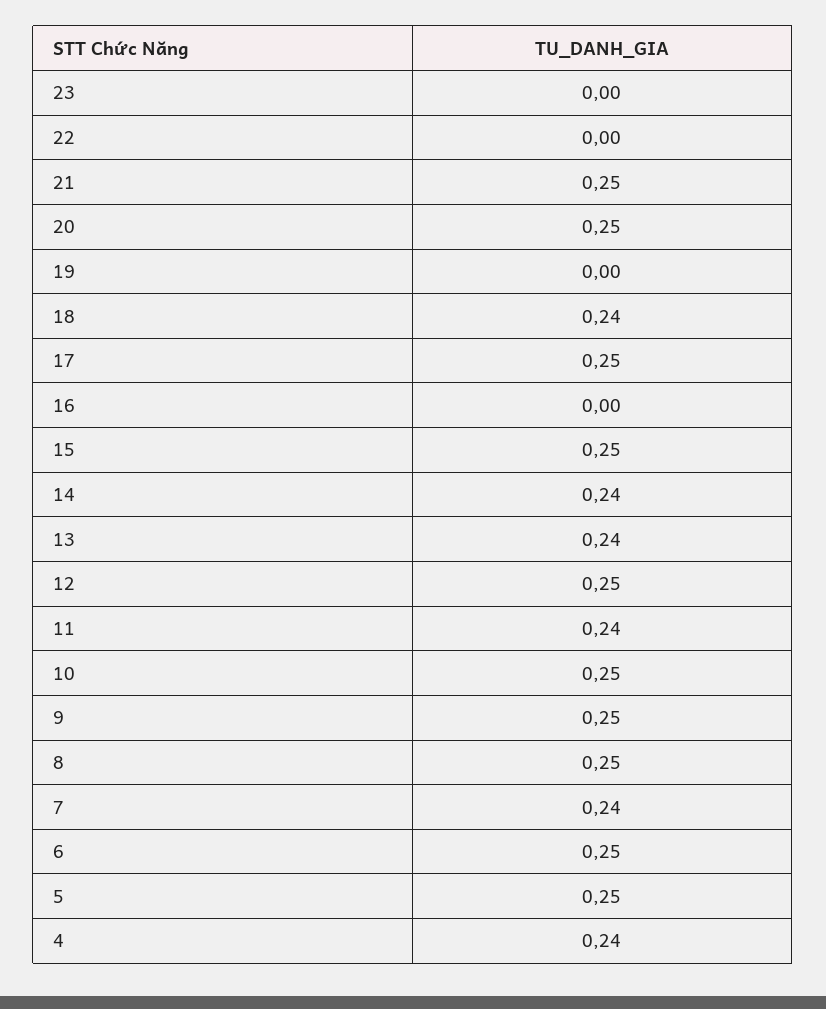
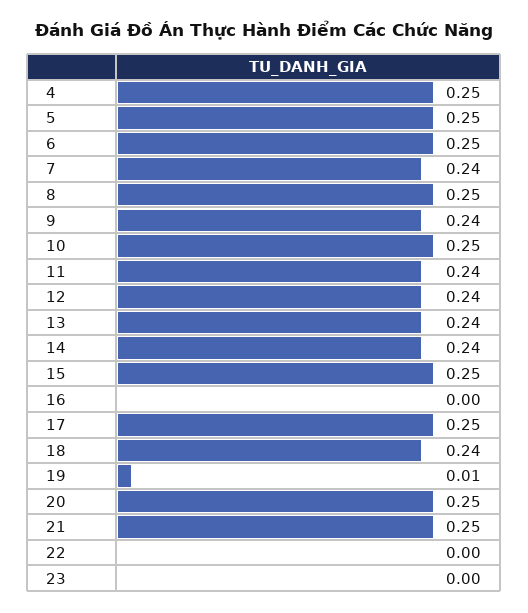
  {
    "23": 0,
    "22": 0,
    "21": 0.25,
    "20": 0.25,
-   "19": 0,
+   "19": 0.01,
    "18": 0.24,
    "17": 0.25,
    "16": 0,
    "15": 0.25,
    "14": 0.24,
    "13": 0.24,
-   "12": 0.25,
+   "12": 0.24,
    "11": 0.24,
    "10": 0.25,
-   "9": 0.25,
+   "9": 0.24,
    "8": 0.25,
    "7": 0.24,
    "6": 0.25,
    "5": 0.25,
-   "4": 0.24
+   "4": 0.25
  }

